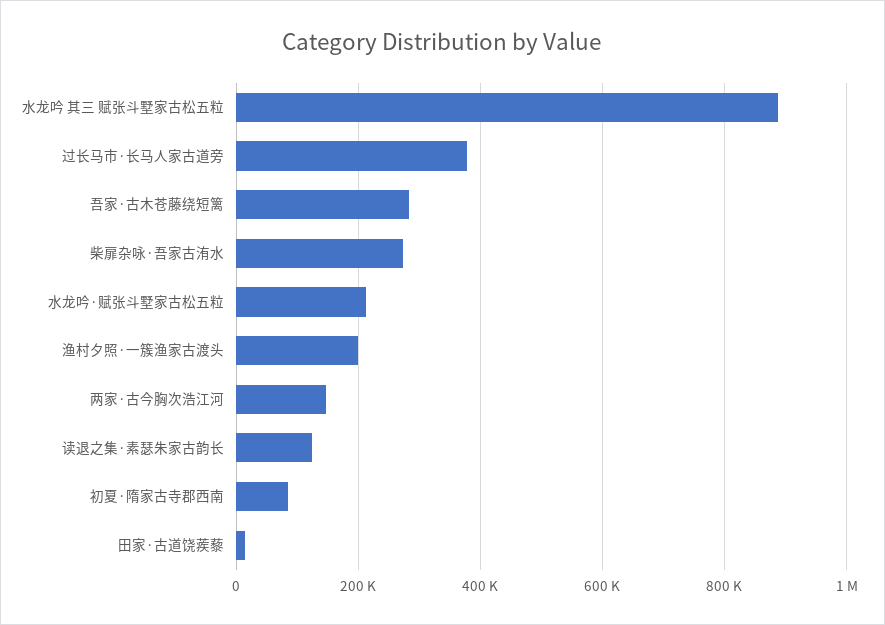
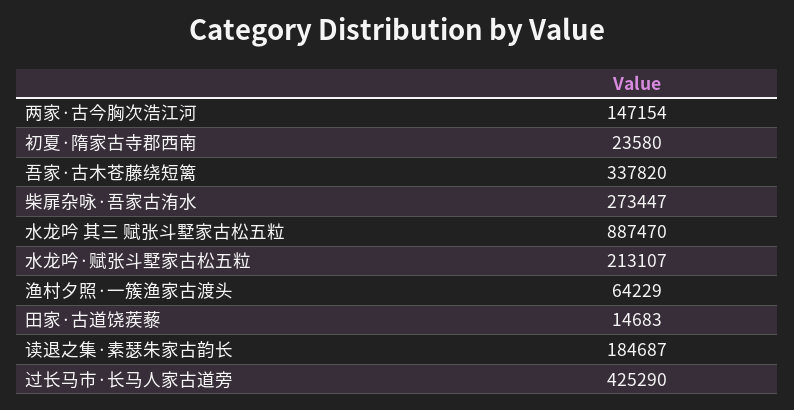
  {
    "水龙吟 其三 赋张斗墅家古松五粒": 887470,
-   "过长马市·长马人家古道旁": 380000,
+   "过长马市·长马人家古道旁": 425290,
-   "吾家·古木苍藤绕短篱": 280000,
+   "吾家·古木苍藤绕短篱": 337820,
    "柴扉杂咏·吾家古洧水": 273447,
    "水龙吟·赋张斗墅家古松五粒": 213107,
-   "渔村夕照·一簇渔家古渡头": 200000,
+   "渔村夕照·一簇渔家古渡头": 64229,
    "两家·古今胸次浩江河": 147154,
-   "读退之集·素瑟朱家古韵长": 120000,
+   "读退之集·素瑟朱家古韵长": 184687,
-   "初夏·隋家古寺郡西南": 80000,
+   "初夏·隋家古寺郡西南": 23580,
    "田家·古道饶蒺藜": 14683
  }

